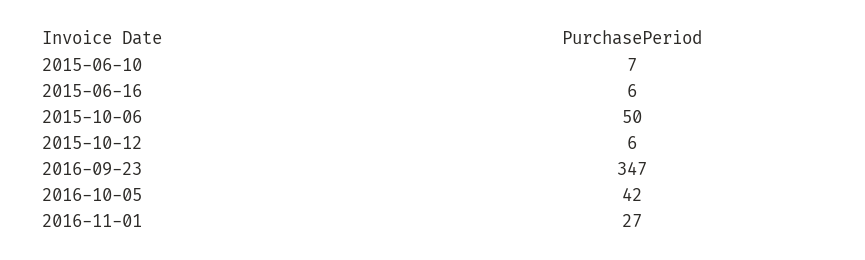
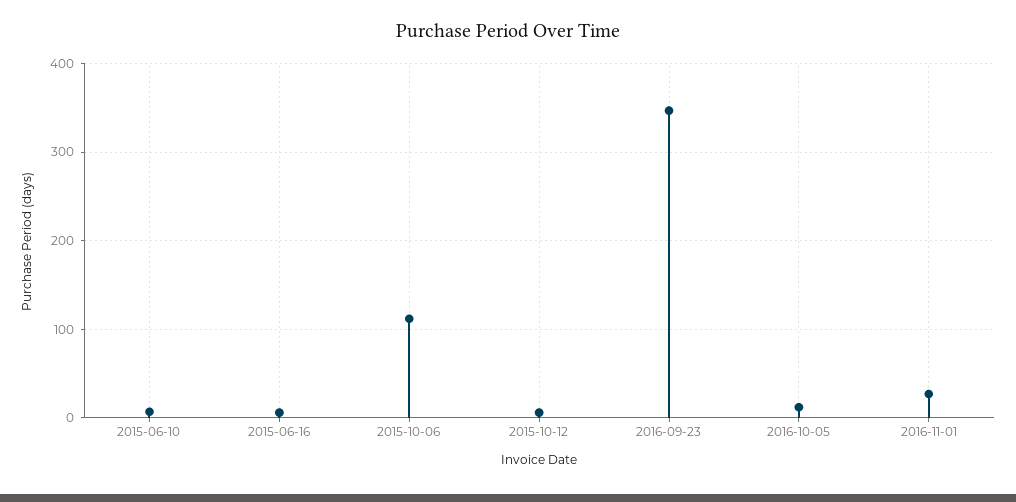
  {
    "2015-06-10": 7,
    "2015-06-16": 6,
-   "2015-10-06": 50,
+   "2015-10-06": 110,
    "2015-10-12": 6,
    "2016-09-23": 347,
-   "2016-10-05": 42,
+   "2016-10-05": 10,
    "2016-11-01": 27
  }

